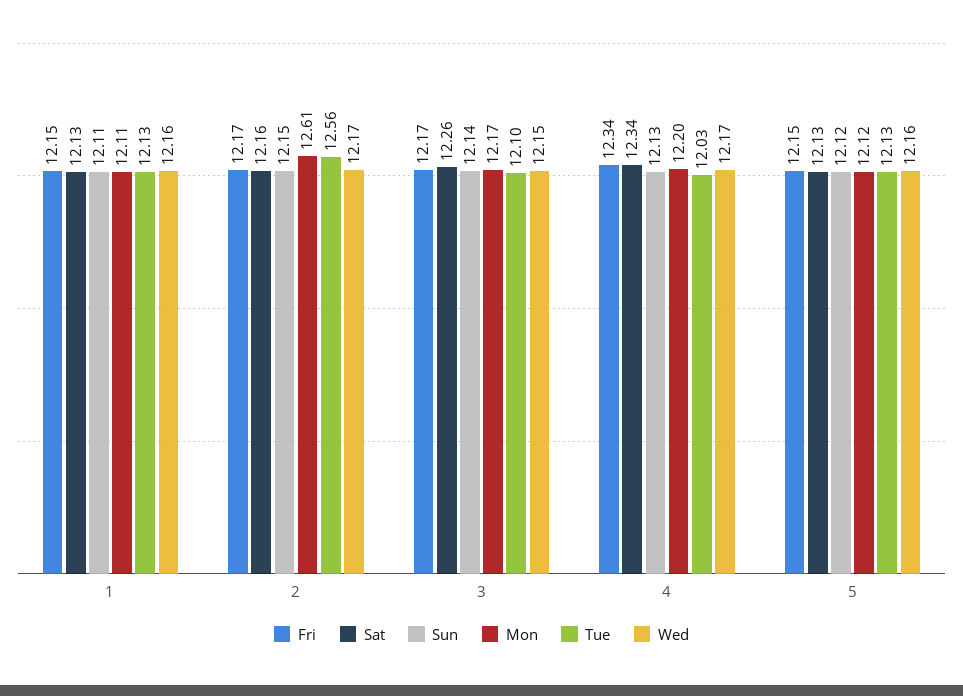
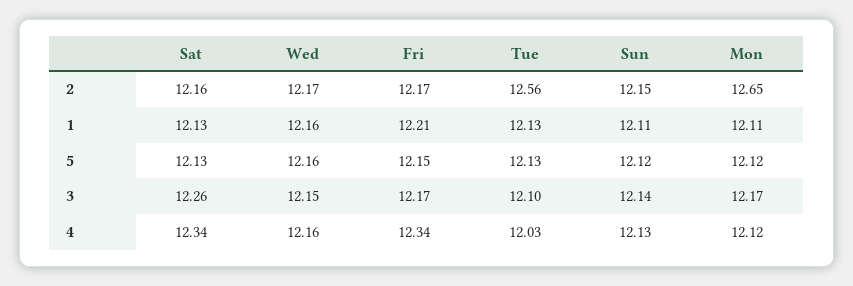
  {
    "Fri": {
-     "1": 12.15,
+     "1": 12.21,
      "2": 12.17,
      "3": 12.17,
      "4": 12.34,
      "5": 12.15
    },
    "Sat": {
      "1": 12.13,
      "2": 12.16,
      "3": 12.26,
      "4": 12.34,
      "5": 12.13
    },
    "Sun": {
      "1": 12.11,
      "2": 12.15,
      "3": 12.14,
      "4": 12.13,
      "5": 12.12
    },
    "Mon": {
      "1": 12.11,
-     "2": 12.61,
+     "2": 12.65,
      "3": 12.17,
-     "4": 12.2,
+     "4": 12.12,
      "5": 12.12
    },
    "Tue": {
      "1": 12.13,
      "2": 12.56,
      "3": 12.1,
      "4": 12.03,
      "5": 12.13
    },
    "Wed": {
      "1": 12.16,
      "2": 12.17,
      "3": 12.15,
-     "4": 12.17,
+     "4": 12.16,
      "5": 12.16
    }
  }

